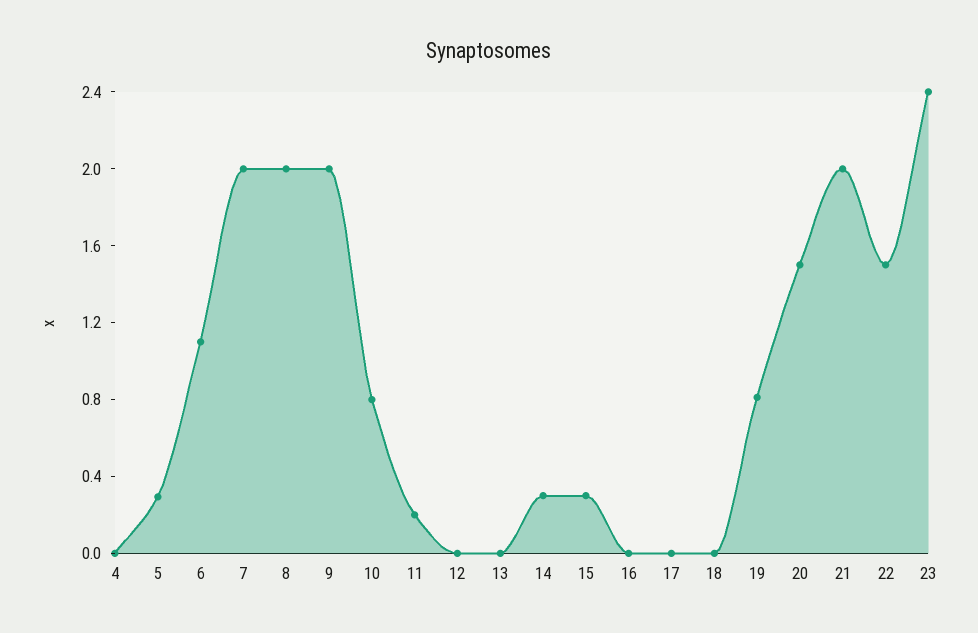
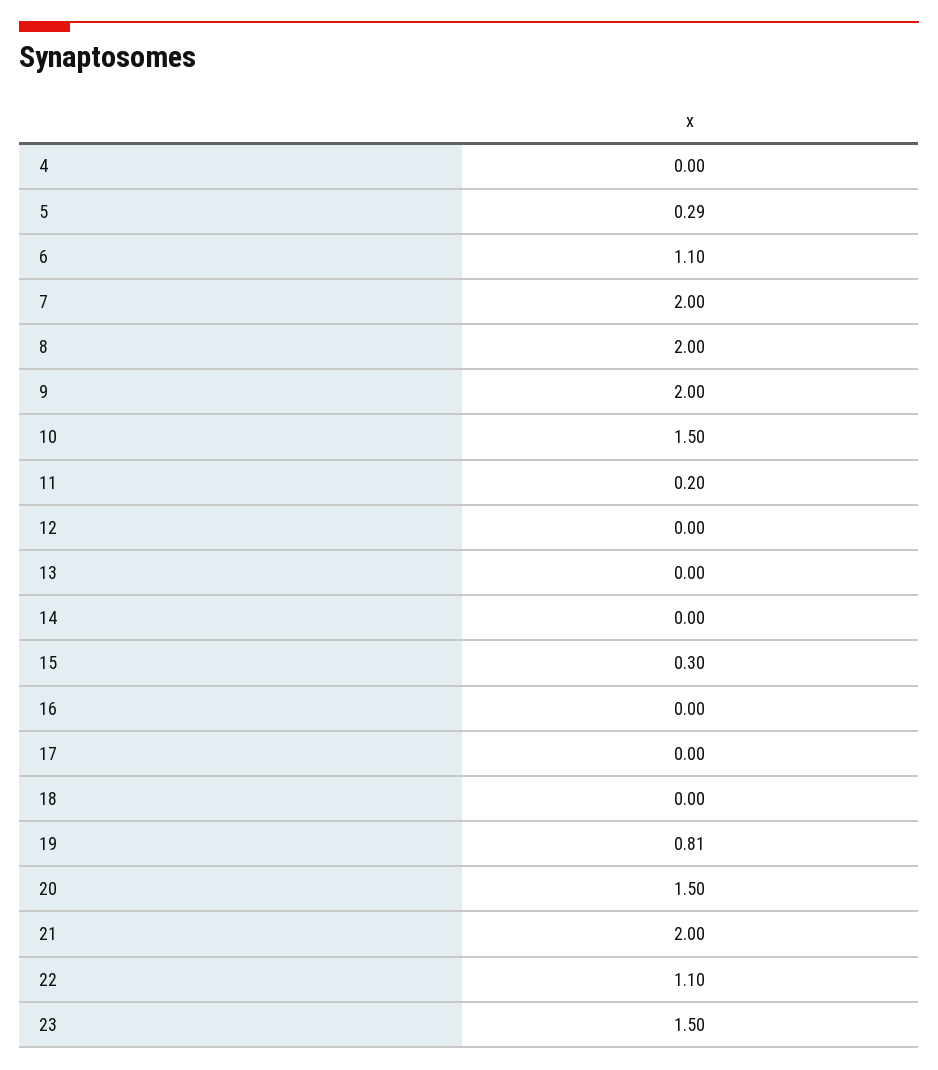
  {
    "4": 0,
    "5": 0.29,
    "6": 1.1,
    "7": 2,
    "8": 2,
    "9": 2,
-   "10": 0.8,
+   "10": 1.5,
    "11": 0.2,
    "12": 0,
    "13": 0,
-   "14": 0.3,
+   "14": 0,
    "15": 0.3,
    "16": 0,
    "17": 0,
    "18": 0,
    "19": 0.81,
    "20": 1.5,
    "21": 2,
-   "22": 1.5,
+   "22": 1.1,
-   "23": 2.4
+   "23": 1.5
  }

